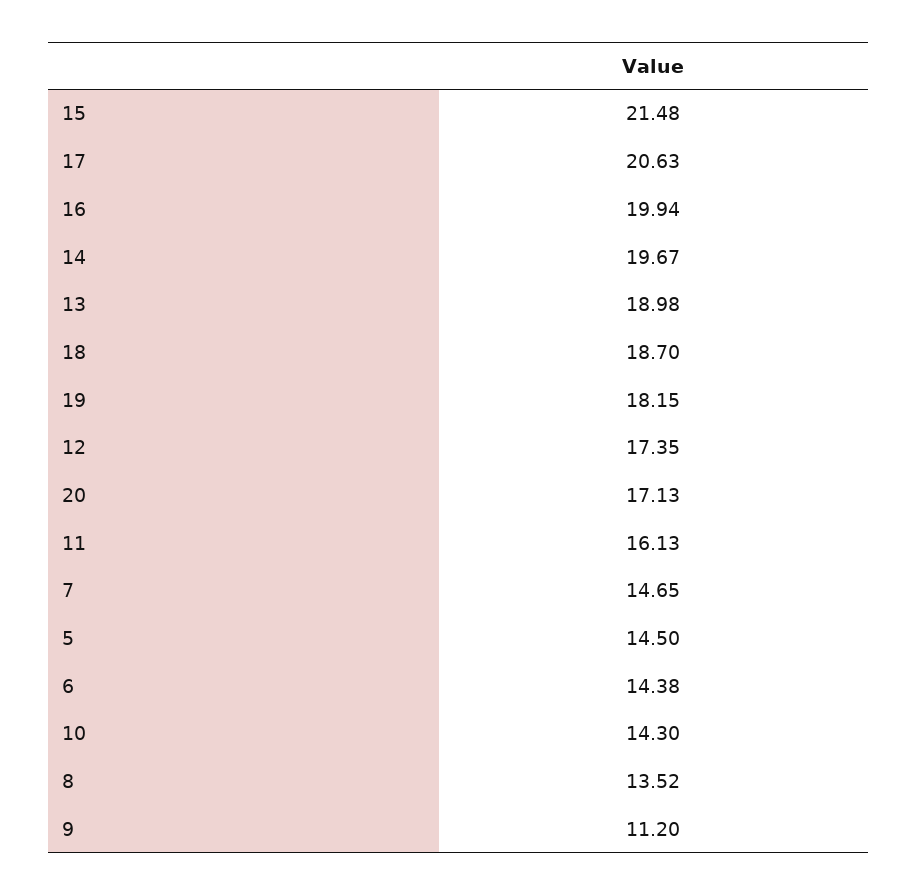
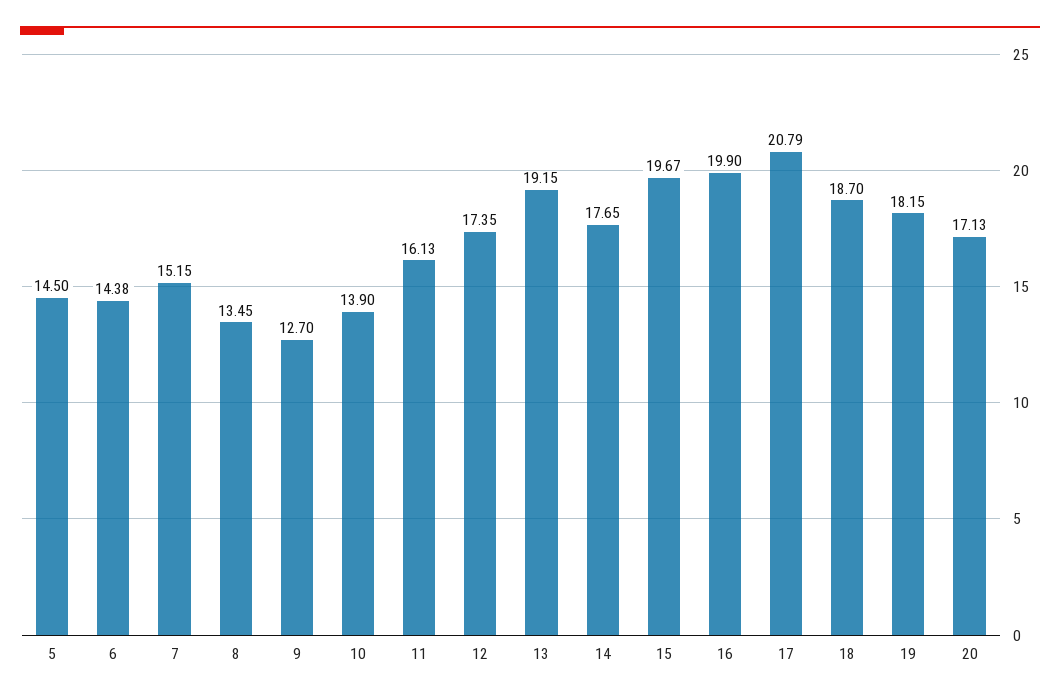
  {
-   "15": 21.48,
+   "15": 19.67,
-   "17": 20.63,
+   "17": 20.79,
-   "16": 19.94,
+   "16": 19.9,
-   "14": 19.67,
+   "14": 17.65,
-   "13": 18.98,
+   "13": 19.15,
    "18": 18.7,
    "19": 18.15,
    "12": 17.35,
    "20": 17.13,
    "11": 16.13,
-   "7": 14.65,
+   "7": 15.15,
    "5": 14.5,
    "6": 14.38,
-   "10": 14.3,
+   "10": 13.9,
-   "8": 13.52,
+   "8": 13.45,
-   "9": 11.2
+   "9": 12.7
  }

